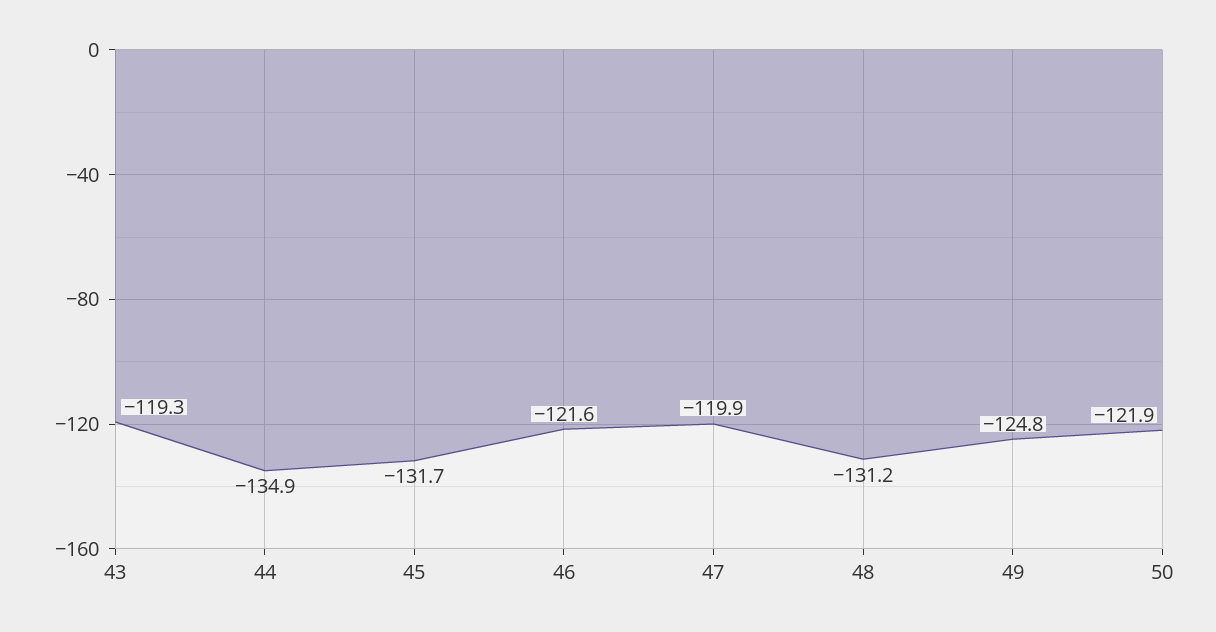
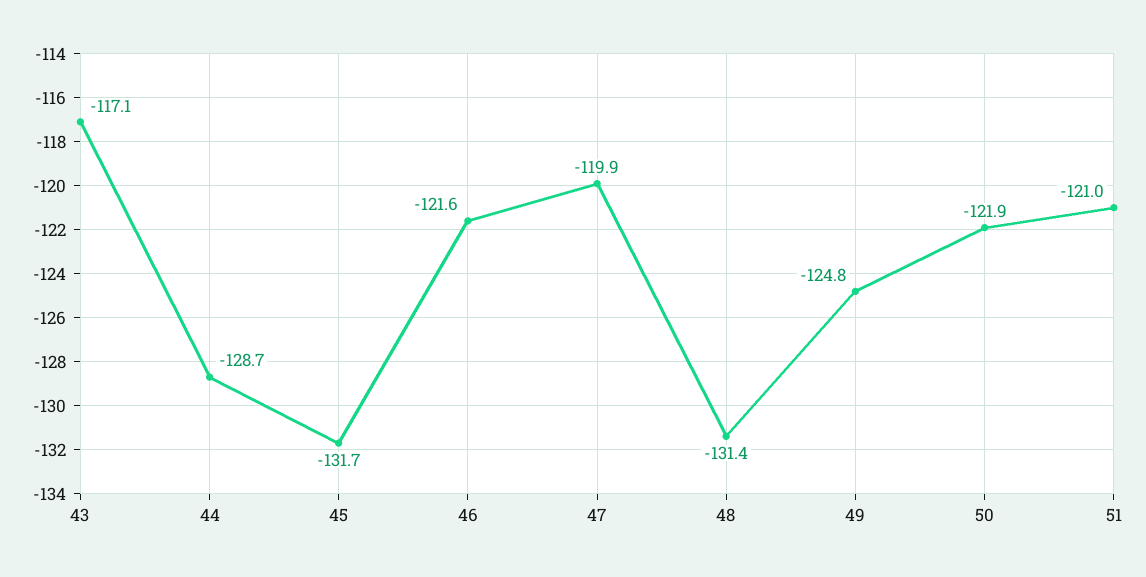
  {
-   "43": -119.3,
+   "43": -117.1,
-   "44": -134.9,
+   "44": -128.7,
    "45": -131.7,
    "46": -121.6,
    "47": -119.9,
-   "48": -131.2,
+   "48": -131.4,
    "49": -124.8,
-   "50": -121.9
+   "50": -121.9,
+   "51": -121
  }

